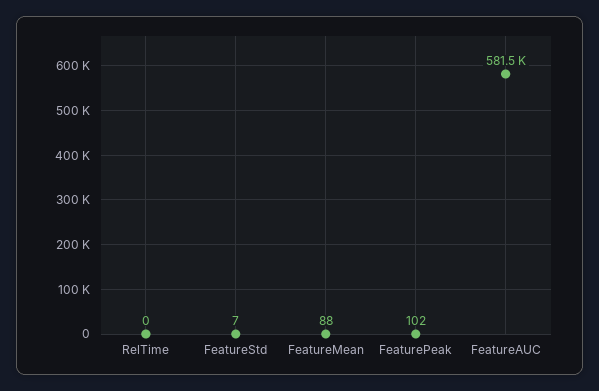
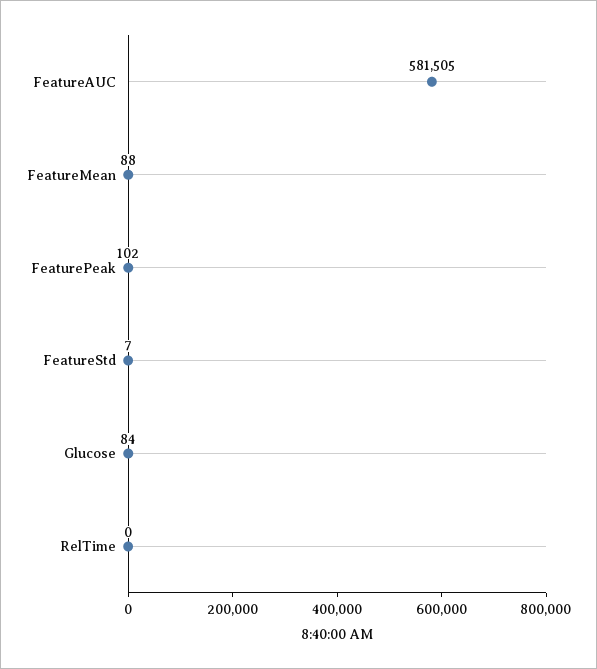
  {
    "RelTime": 0,
    "FeatureStd": 7,
    "FeatureMean": 88,
    "FeaturePeak": 102,
-   "FeatureAUC": 581505
+   "FeatureAUC": 581505,
+   "Glucose": 84
  }

